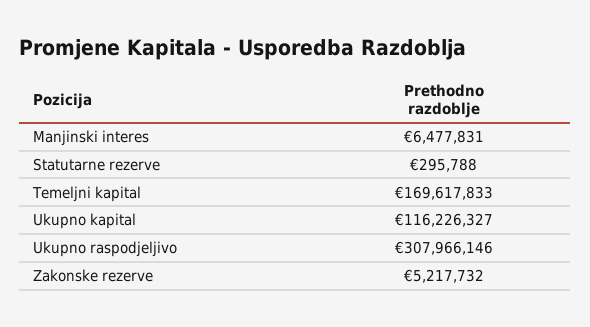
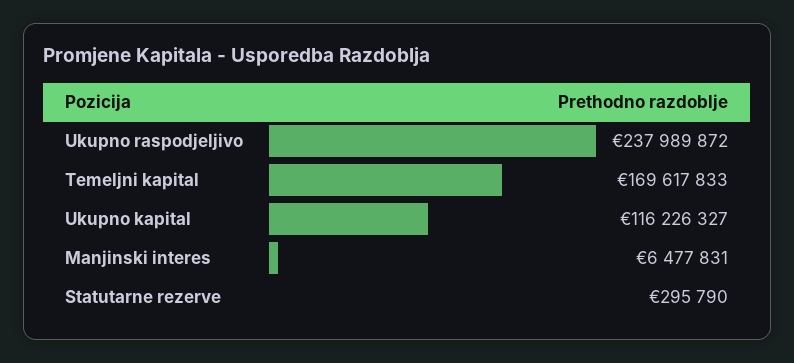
  {
    "Manjinski interes": 6477831,
-   "Statutarne rezerve": 295788,
+   "Statutarne rezerve": 295790,
    "Temeljni kapital": 169617833,
    "Ukupno kapital": 116226327,
-   "Ukupno raspodjeljivo": 307966146,
+   "Ukupno raspodjeljivo": 237989872
-   "Zakonske rezerve": 5217732
  }

